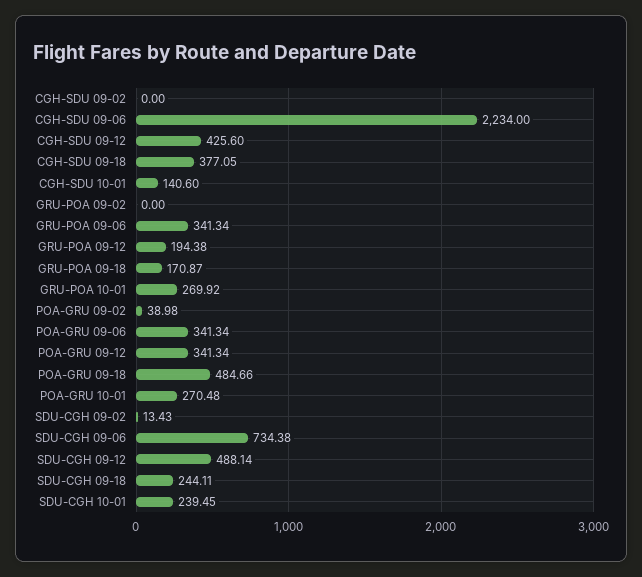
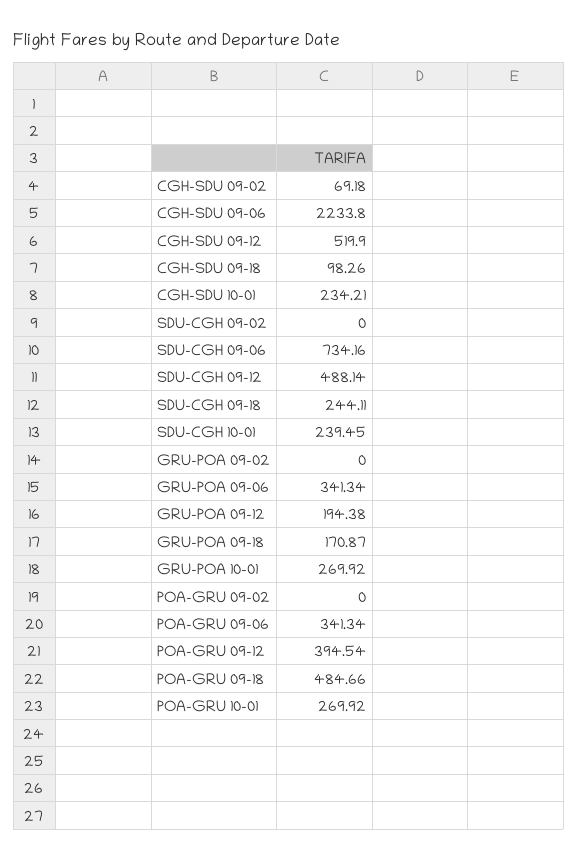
  {
-   "CGH-SDU 09-02": 0,
+   "CGH-SDU 09-02": 69.18,
-   "CGH-SDU 09-06": 2234,
+   "CGH-SDU 09-06": 2233.8,
-   "CGH-SDU 09-12": 425.6,
+   "CGH-SDU 09-12": 519.9,
-   "CGH-SDU 09-18": 377.05,
+   "CGH-SDU 09-18": 98.26,
-   "CGH-SDU 10-01": 140.6,
+   "CGH-SDU 10-01": 234.21,
    "GRU-POA 09-02": 0,
    "GRU-POA 09-06": 341.34,
    "GRU-POA 09-12": 194.38,
    "GRU-POA 09-18": 170.87,
    "GRU-POA 10-01": 269.92,
-   "POA-GRU 09-02": 38.98,
+   "POA-GRU 09-02": 0,
    "POA-GRU 09-06": 341.34,
-   "POA-GRU 09-12": 341.34,
+   "POA-GRU 09-12": 394.54,
    "POA-GRU 09-18": 484.66,
-   "POA-GRU 10-01": 270.48,
+   "POA-GRU 10-01": 269.92,
-   "SDU-CGH 09-02": 13.43,
+   "SDU-CGH 09-02": 0,
-   "SDU-CGH 09-06": 734.38,
+   "SDU-CGH 09-06": 734.16,
    "SDU-CGH 09-12": 488.14,
    "SDU-CGH 09-18": 244.11,
    "SDU-CGH 10-01": 239.45
  }

